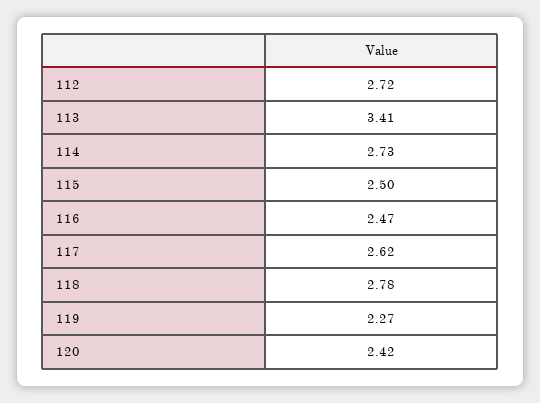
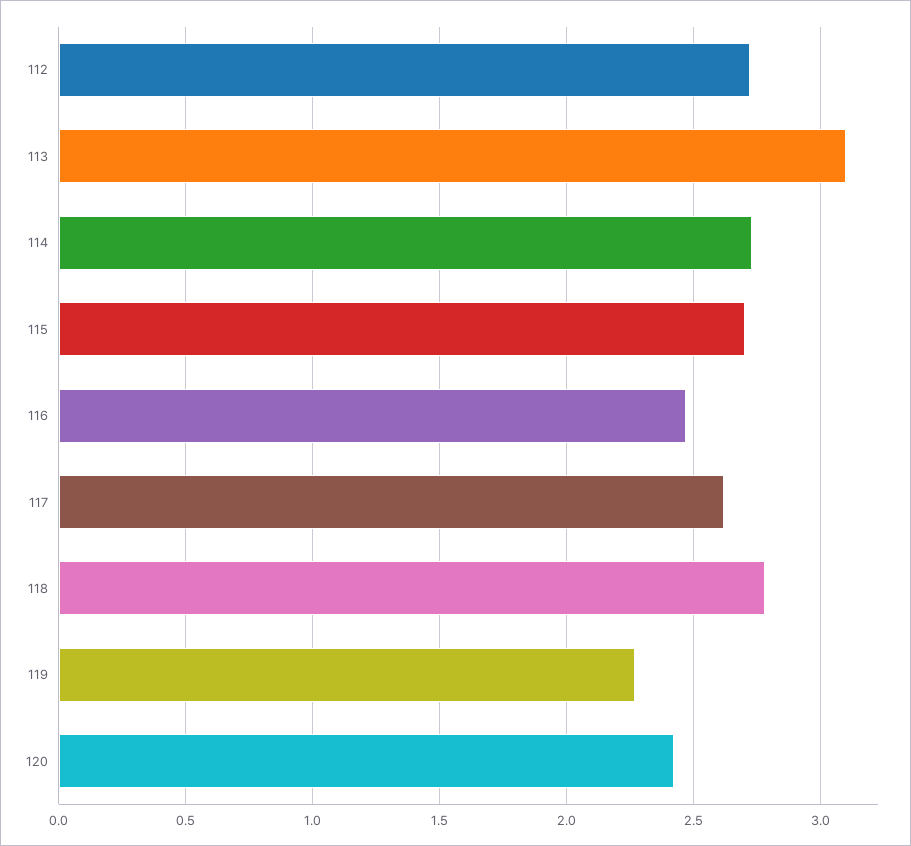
  {
    "112": 2.72,
-   "113": 3.41,
+   "113": 3.1,
    "114": 2.73,
-   "115": 2.5,
+   "115": 2.7,
    "116": 2.47,
    "117": 2.62,
    "118": 2.78,
    "119": 2.27,
    "120": 2.42
  }

